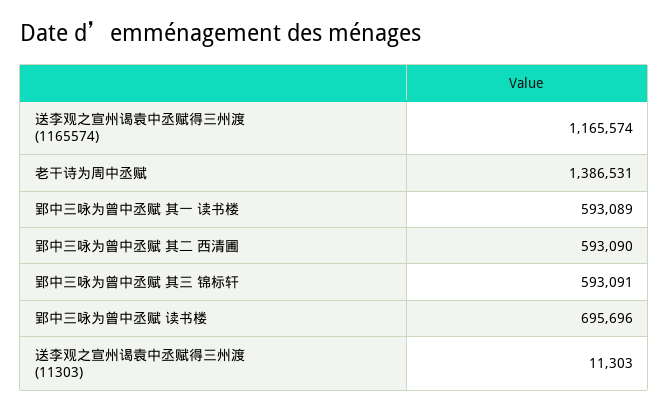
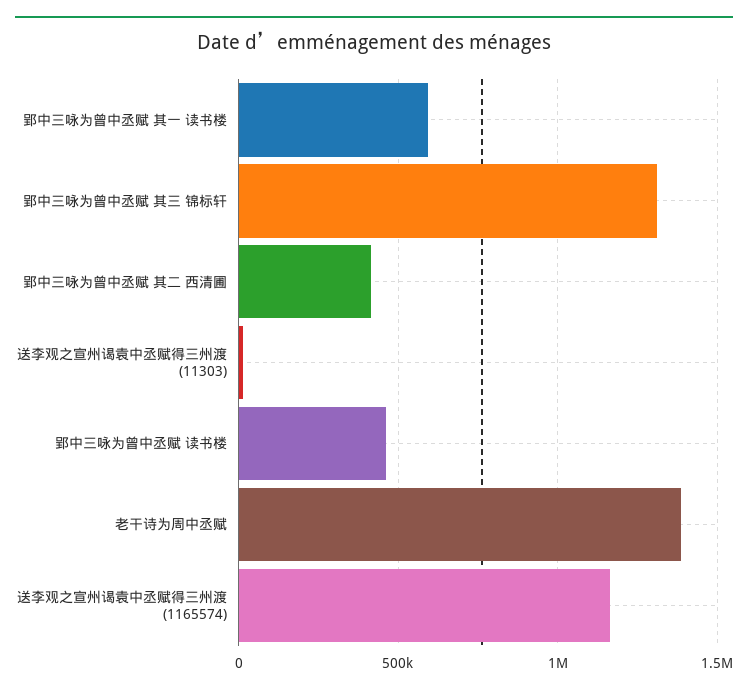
  {
    "送李观之宣州谒袁中丞赋得三州渡 (1165574)": 1165574,
    "老干诗为周中丞赋": 1386531,
    "郢中三咏为曾中丞赋 其一 读书楼": 593089,
-   "郢中三咏为曾中丞赋 其二 西清圃": 593090,
+   "郢中三咏为曾中丞赋 其二 西清圃": 400000,
-   "郢中三咏为曾中丞赋 其三 锦标轩": 593091,
+   "郢中三咏为曾中丞赋 其三 锦标轩": 1300000,
-   "郢中三咏为曾中丞赋 读书楼": 695696,
+   "郢中三咏为曾中丞赋 读书楼": 450000,
    "送李观之宣州谒袁中丞赋得三州渡 (11303)": 11303
  }

